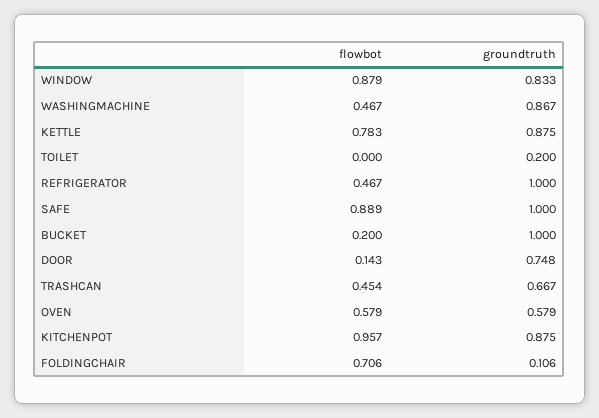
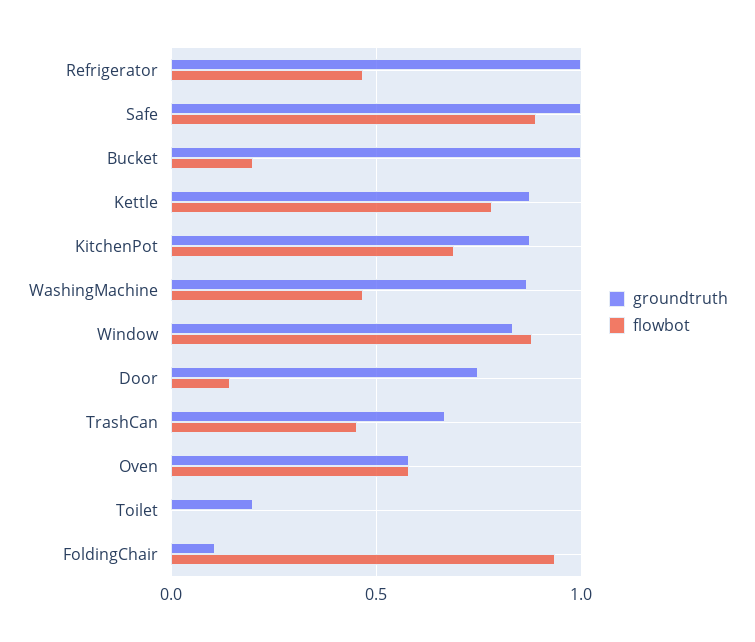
  {
    "flowbot": {
      "WINDOW": 0.879,
      "WASHINGMACHINE": 0.467,
      "KETTLE": 0.783,
      "TOILET": 0,
      "REFRIGERATOR": 0.467,
      "SAFE": 0.889,
      "BUCKET": 0.2,
      "DOOR": 0.143,
      "TRASHCAN": 0.454,
      "OVEN": 0.579,
-     "KITCHENPOT": 0.957,
+     "KITCHENPOT": 0.7,
-     "FOLDINGCHAIR": 0.706
+     "FOLDINGCHAIR": 0.95
    },
    "groundtruth": {
      "WINDOW": 0.833,
      "WASHINGMACHINE": 0.867,
      "KETTLE": 0.875,
      "TOILET": 0.2,
      "REFRIGERATOR": 1,
      "SAFE": 1,
      "BUCKET": 1,
      "DOOR": 0.748,
      "TRASHCAN": 0.667,
      "OVEN": 0.579,
      "KITCHENPOT": 0.875,
      "FOLDINGCHAIR": 0.106
    }
  }

